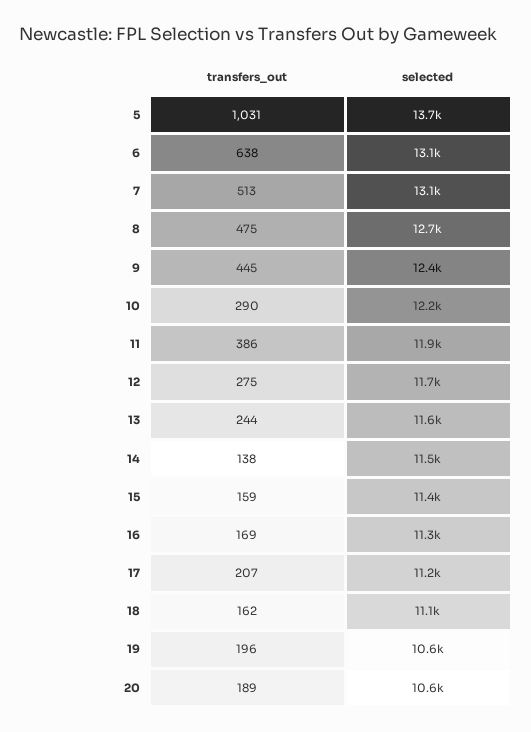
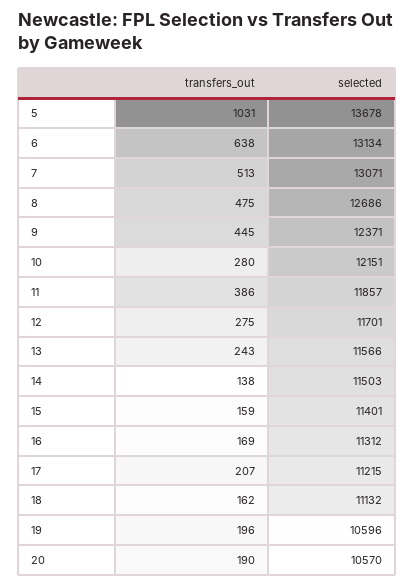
  {
    "transfers_out": {
      "5": 1031,
      "6": 638,
      "7": 513,
      "8": 475,
      "9": 445,
-     "10": 290,
+     "10": 280,
      "11": 386,
      "12": 275,
-     "13": 244,
+     "13": 243,
      "14": 138,
      "15": 159,
      "16": 169,
      "17": 207,
      "18": 162,
      "19": 196,
-     "20": 189
+     "20": 190
    },
    "selected": {
      "5": 13678,
      "6": 13134,
      "7": 13071,
      "8": 12686,
      "9": 12371,
      "10": 12151,
      "11": 11857,
      "12": 11701,
      "13": 11566,
      "14": 11503,
      "15": 11401,
      "16": 11312,
      "17": 11215,
      "18": 11132,
      "19": 10596,
      "20": 10570
    }
  }

